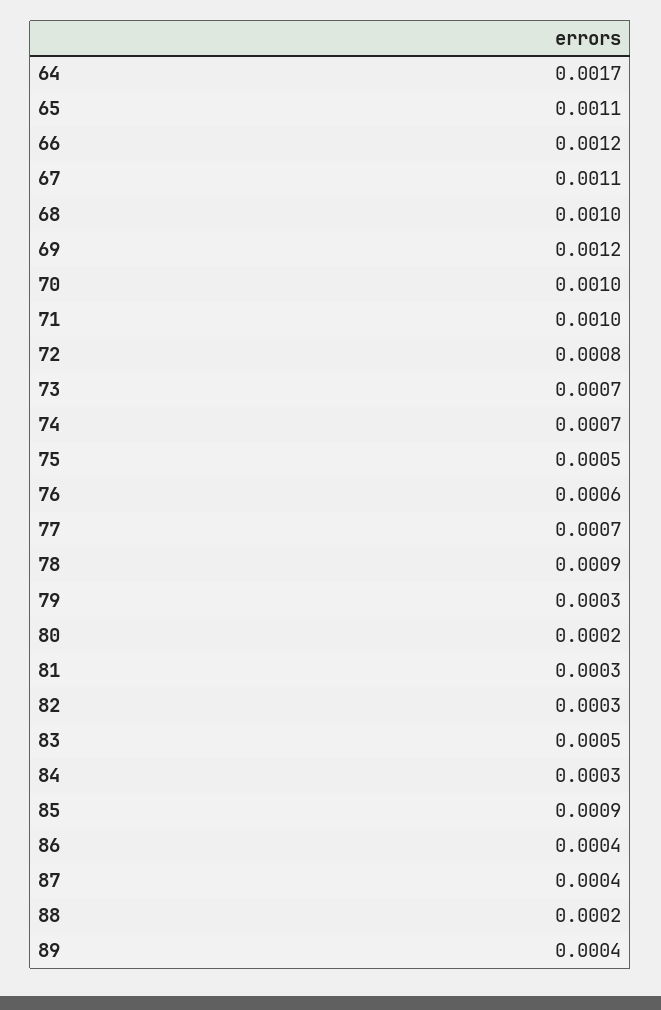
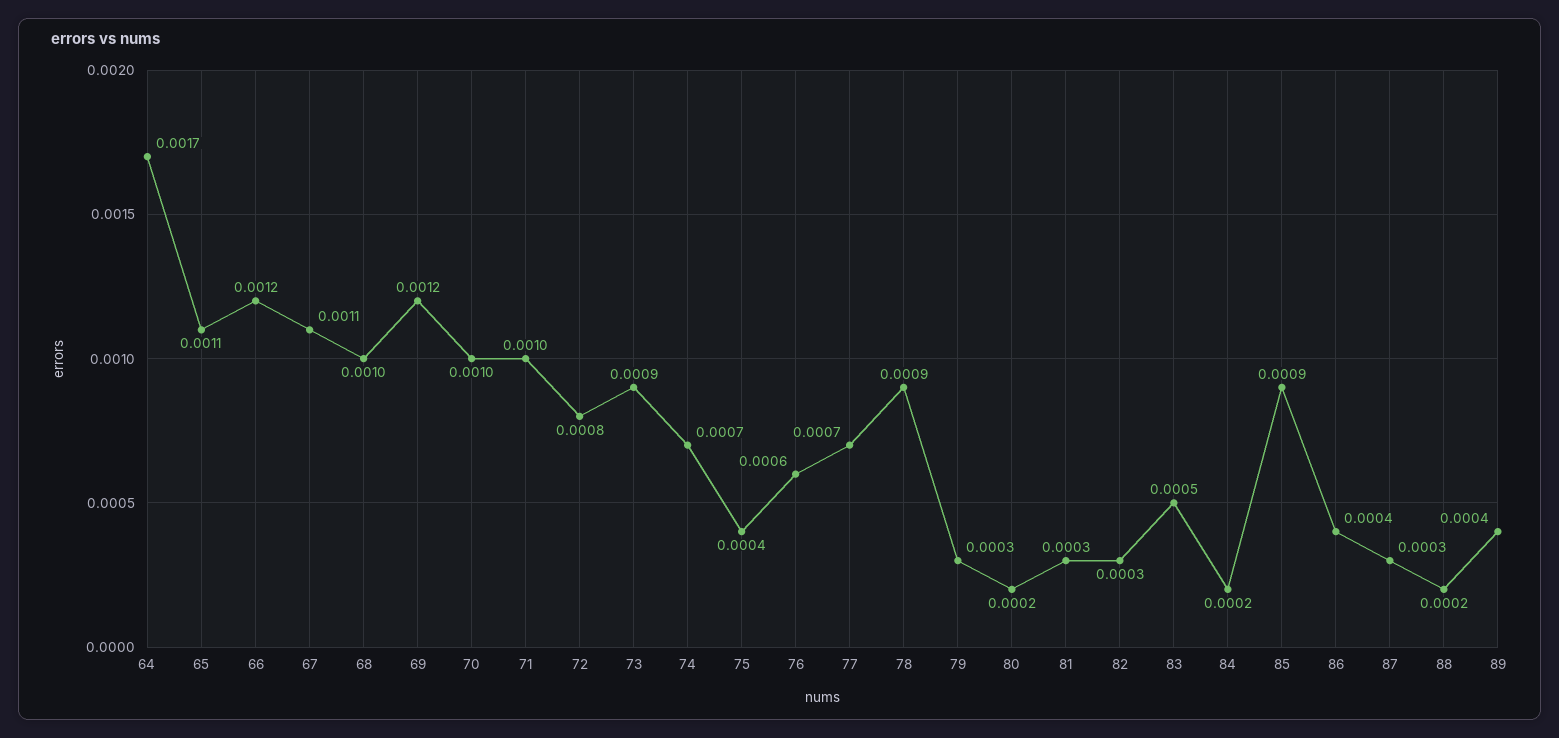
  {
    "64": 0.0017,
    "65": 0.0011,
    "66": 0.0012,
    "67": 0.0011,
    "68": 0.001,
    "69": 0.0012,
    "70": 0.001,
    "71": 0.001,
    "72": 0.0008,
-   "73": 0.0007,
+   "73": 0.0009,
    "74": 0.0007,
-   "75": 0.0005,
+   "75": 0.0004,
    "76": 0.0006,
    "77": 0.0007,
    "78": 0.0009,
    "79": 0.0003,
    "80": 0.0002,
    "81": 0.0003,
    "82": 0.0003,
    "83": 0.0005,
-   "84": 0.0003,
+   "84": 0.0002,
    "85": 0.0009,
    "86": 0.0004,
-   "87": 0.0004,
+   "87": 0.0003,
    "88": 0.0002,
    "89": 0.0004
  }

